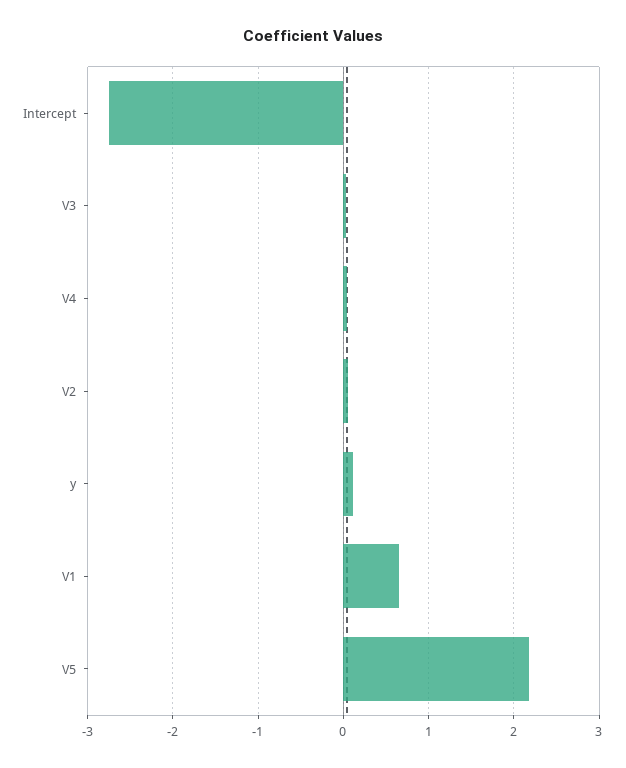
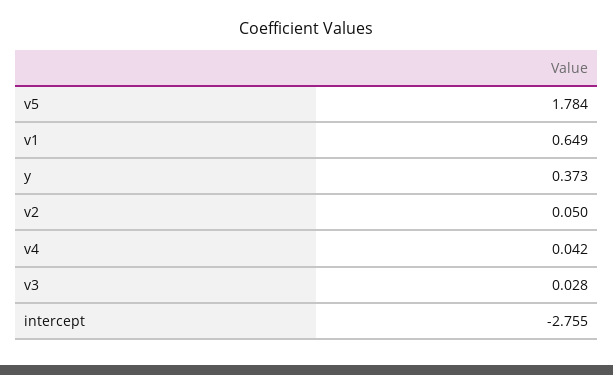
  {
    "Intercept": -2.755,
    "V3": 0.028,
    "V4": 0.042,
    "V2": 0.05,
-   "y": 0.1,
+   "y": 0.373,
    "V1": 0.649,
-   "V5": 2.2
+   "V5": 1.784
  }

